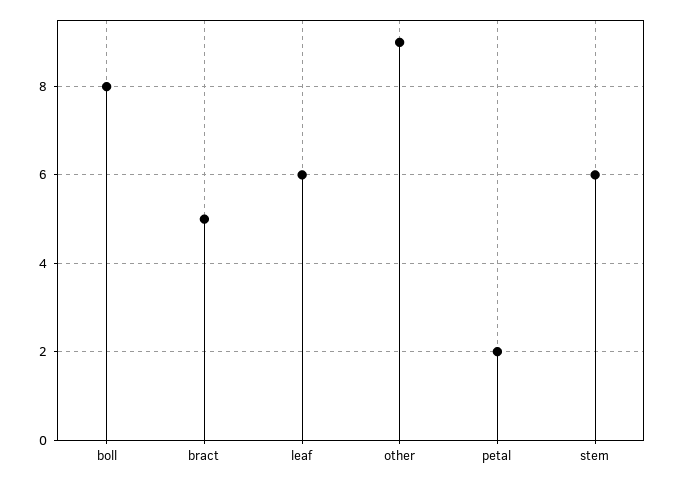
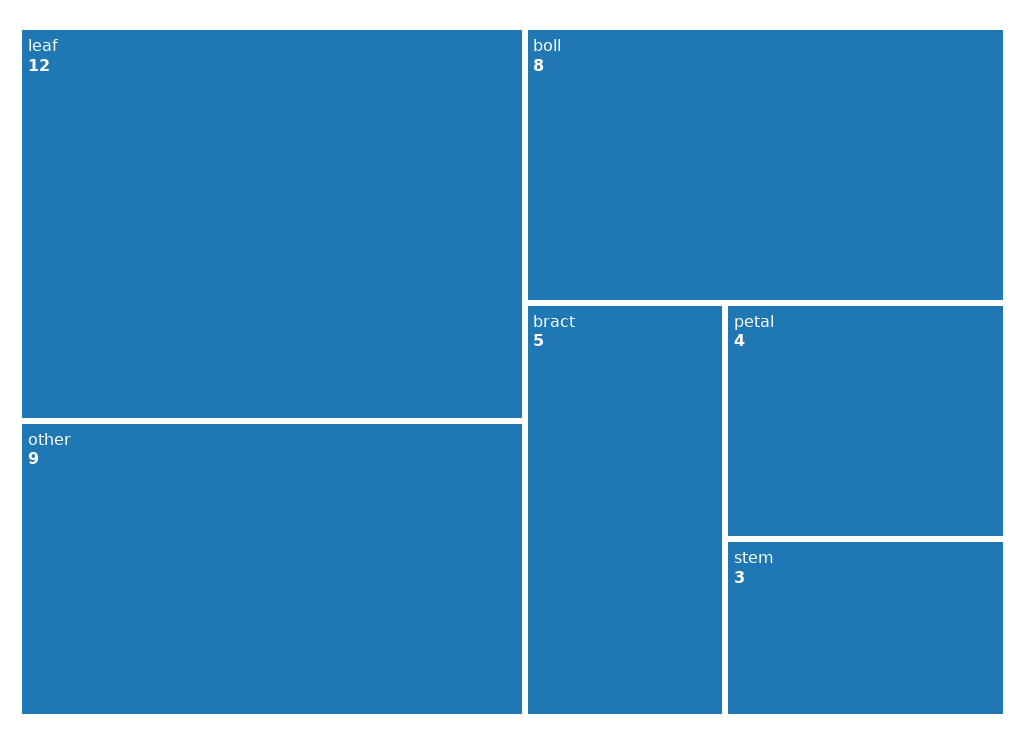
  {
    "boll": 8,
    "bract": 5,
-   "leaf": 6,
+   "leaf": 12,
    "other": 9,
-   "petal": 2,
+   "petal": 4,
-   "stem": 6
+   "stem": 3
  }

